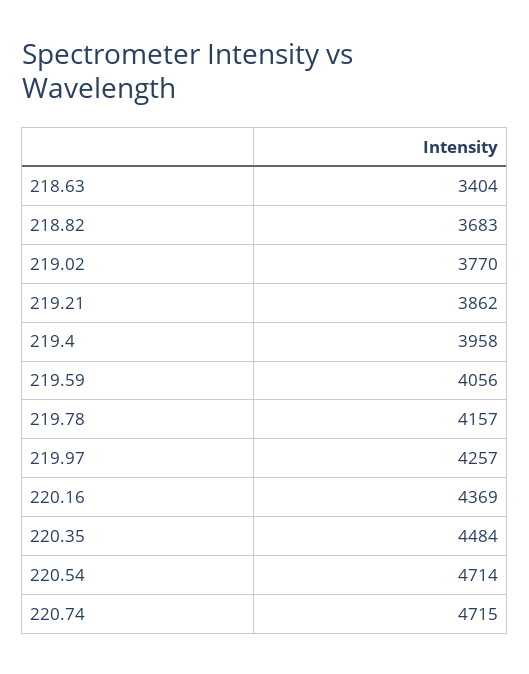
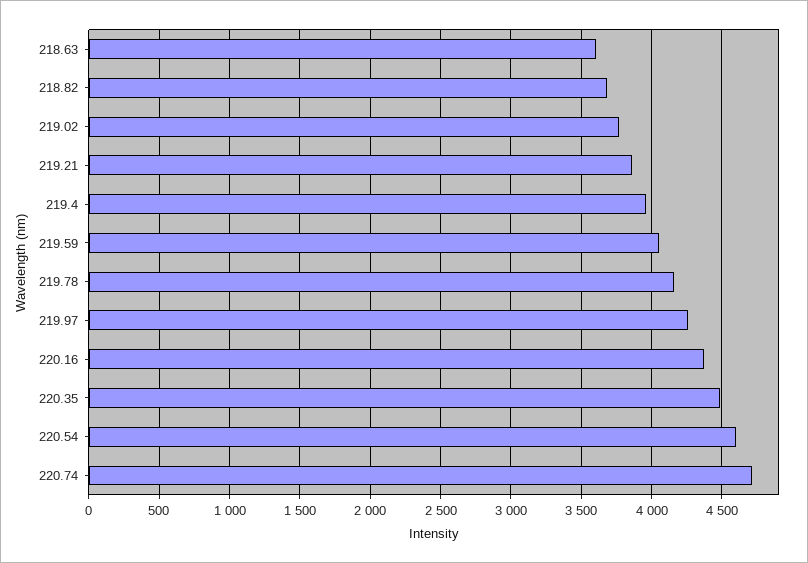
  {
-   "218.63": 3404,
+   "218.63": 3600,
    "218.82": 3683,
    "219.02": 3770,
    "219.21": 3862,
    "219.4": 3958,
    "219.59": 4056,
    "219.78": 4157,
    "219.97": 4257,
    "220.16": 4369,
    "220.35": 4484,
-   "220.54": 4714,
+   "220.54": 4600,
    "220.74": 4715
  }

